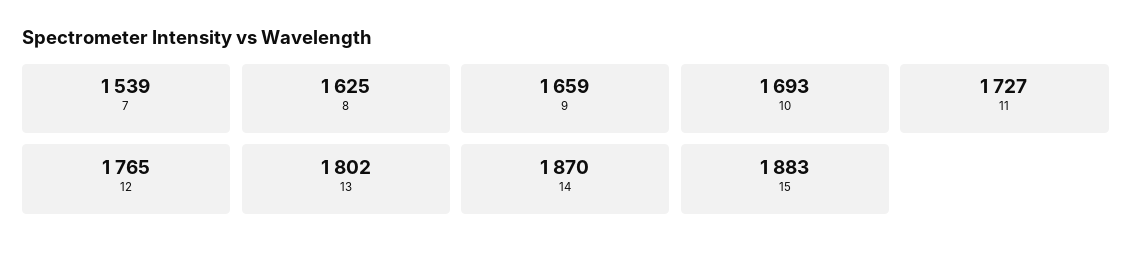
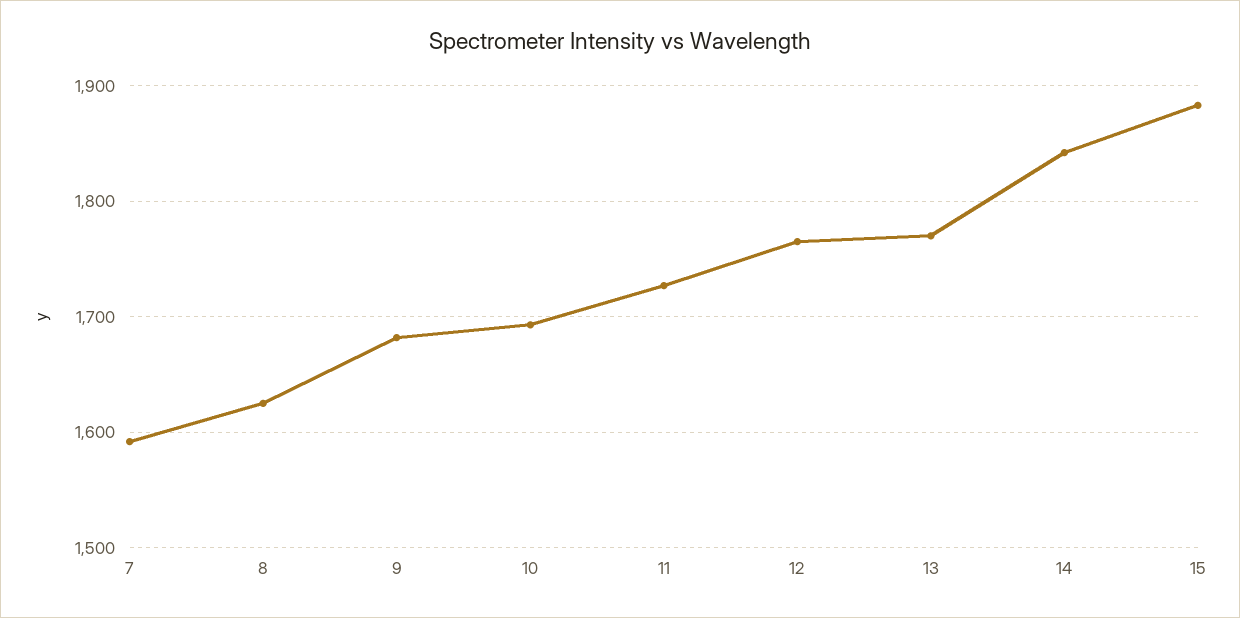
  {
-   "7": 1539,
+   "7": 1590,
    "8": 1625,
-   "9": 1659,
+   "9": 1680,
    "10": 1693,
    "11": 1727,
    "12": 1765,
-   "13": 1802,
+   "13": 1770,
-   "14": 1870,
+   "14": 1840,
    "15": 1883
  }

